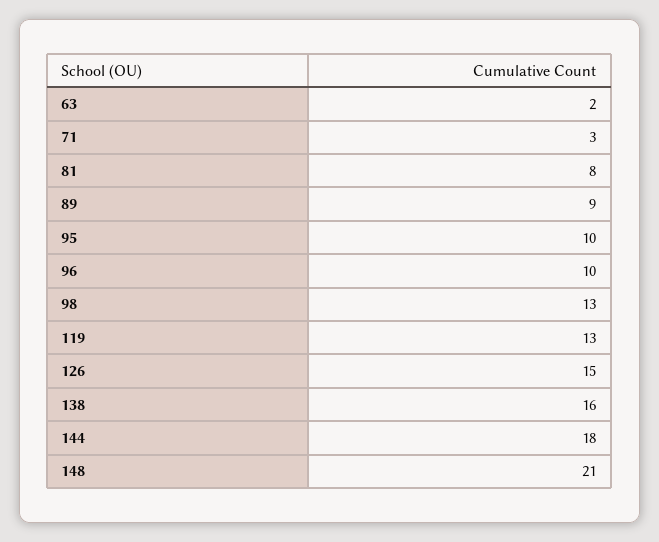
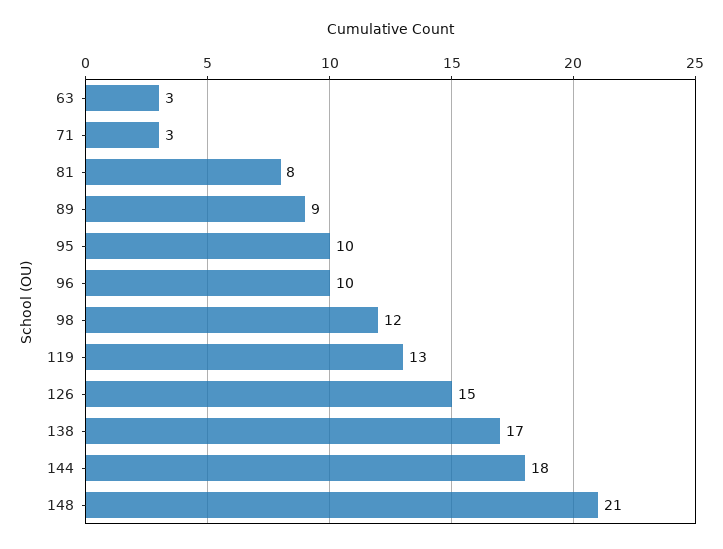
  {
-   "63": 2,
+   "63": 3,
    "71": 3,
    "81": 8,
    "89": 9,
    "95": 10,
    "96": 10,
-   "98": 13,
+   "98": 12,
    "119": 13,
    "126": 15,
-   "138": 16,
+   "138": 17,
    "144": 18,
    "148": 21
  }

